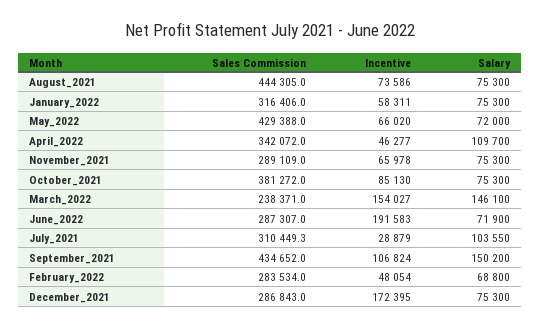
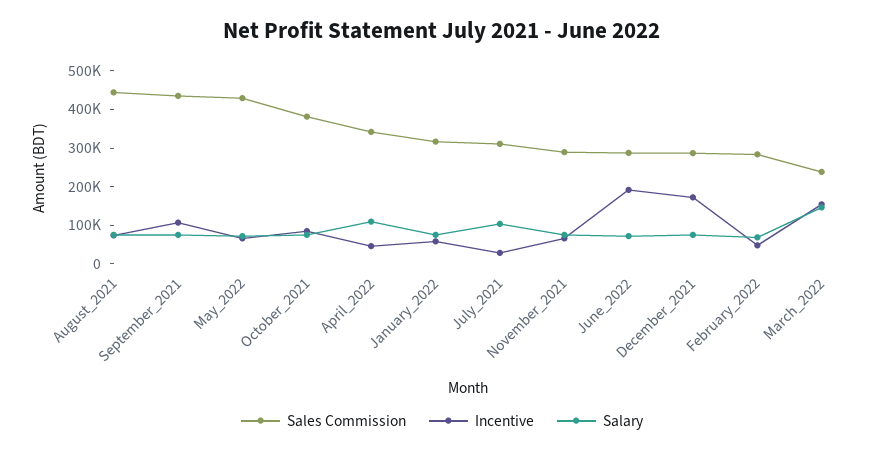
  {
    "Sales Commission": {
      "August_2021": 444305,
      "January_2022": 316406,
      "May_2022": 429388,
      "April_2022": 342072,
      "November_2021": 289109,
      "October_2021": 381272,
      "March_2022": 238371,
      "June_2022": 287307,
      "July_2021": 310449.3,
      "September_2021": 434652,
      "February_2022": 283534,
      "December_2021": 286843
    },
    "Incentive": {
      "August_2021": 73586,
      "January_2022": 58311,
      "May_2022": 66020,
      "April_2022": 46277,
      "November_2021": 65978,
      "October_2021": 85130,
      "March_2022": 154027,
      "June_2022": 191583,
      "July_2021": 28879,
      "September_2021": 106824,
      "February_2022": 48054,
      "December_2021": 172395
    },
    "Salary": {
      "August_2021": 75300,
      "January_2022": 75300,
      "May_2022": 72000,
      "April_2022": 109700,
      "November_2021": 75300,
      "October_2021": 75300,
      "March_2022": 146100,
      "June_2022": 71900,
      "July_2021": 103550,
-     "September_2021": 150200,
+     "September_2021": 75000,
      "February_2022": 68800,
      "December_2021": 75300
    }
  }

